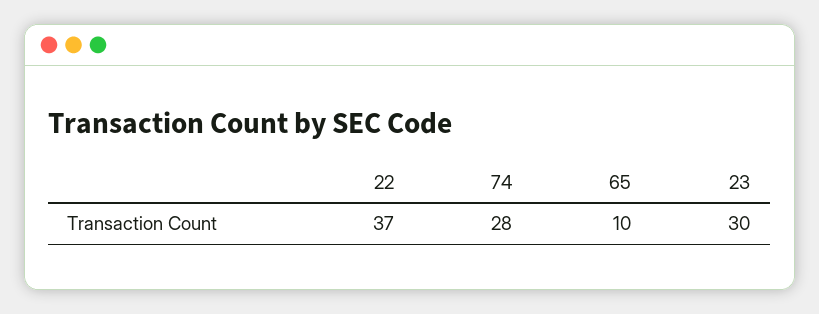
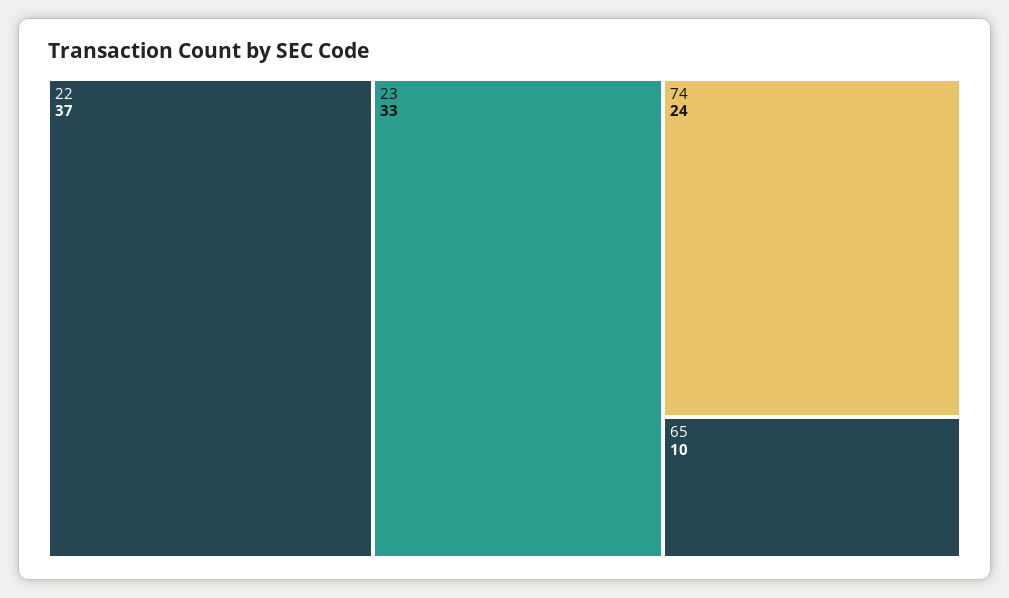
  {
    "22": 37,
-   "74": 28,
+   "74": 24,
    "65": 10,
-   "23": 30
+   "23": 33
  }

